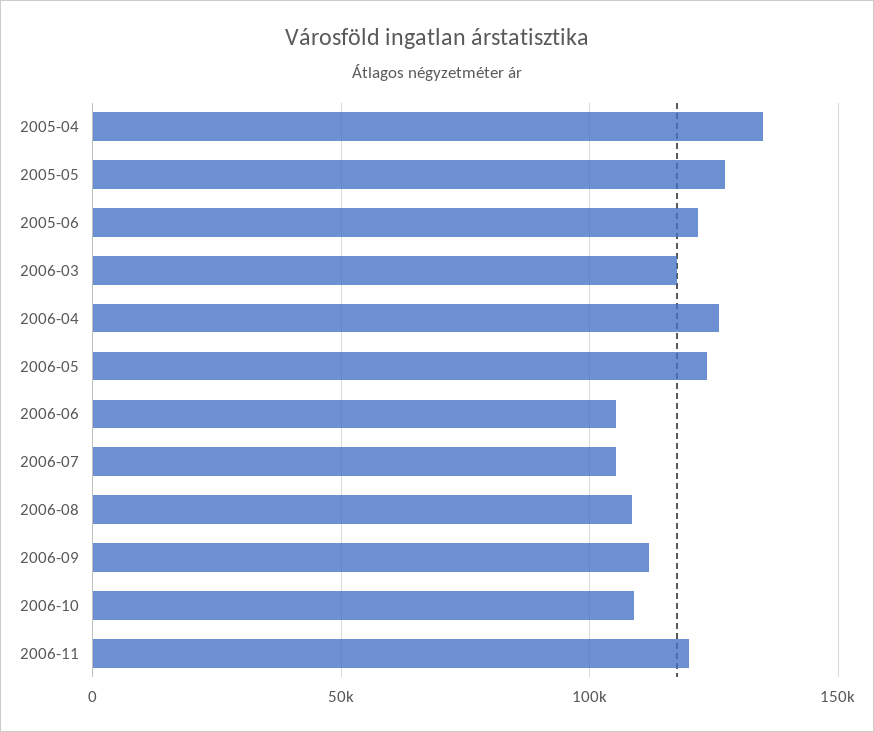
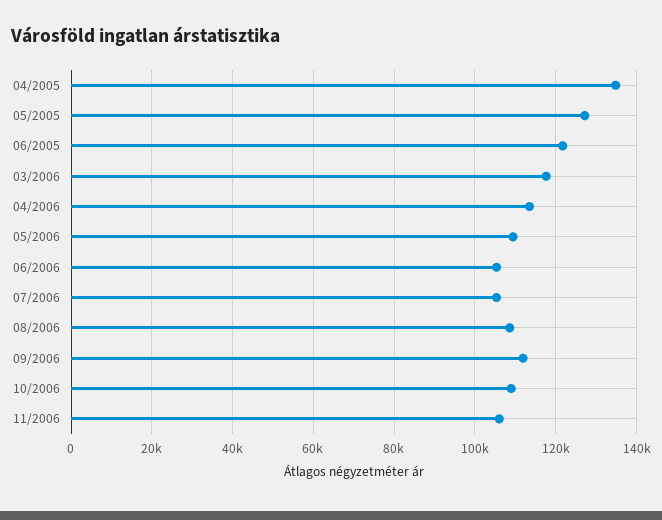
  {
    "2005-04": 134000,
    "2005-05": 128000,
    "2005-06": 122000,
    "2006-03": 118000,
-   "2006-04": 125000,
+   "2006-04": 114000,
-   "2006-05": 125000,
+   "2006-05": 110000,
    "2006-06": 106000,
    "2006-07": 106000,
    "2006-08": 108000,
    "2006-09": 112000,
    "2006-10": 108000,
-   "2006-11": 120000
+   "2006-11": 106000
  }

